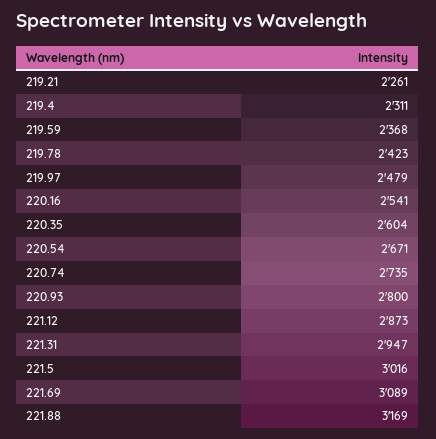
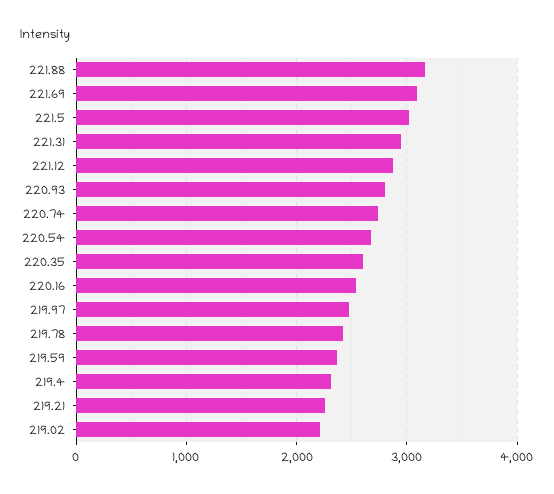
  {
    "219.21": 2261,
    "219.4": 2311,
    "219.59": 2368,
    "219.78": 2423,
    "219.97": 2479,
    "220.16": 2541,
    "220.35": 2604,
    "220.54": 2671,
    "220.74": 2735,
    "220.93": 2800,
    "221.12": 2873,
    "221.31": 2947,
    "221.5": 3016,
    "221.69": 3089,
-   "221.88": 3169
+   "221.88": 3169,
+   "219.02": 2200
  }

